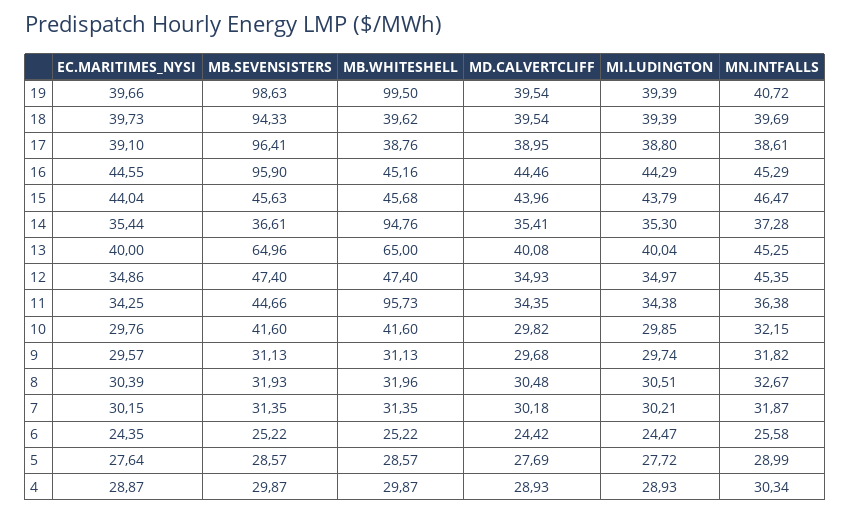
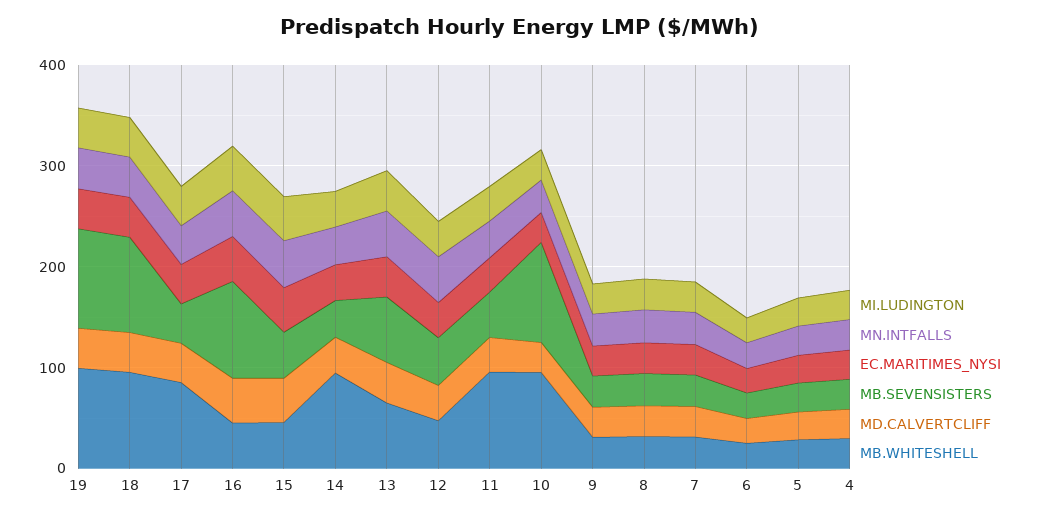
  {
    "EC.MARITIMES_NYSI": {
      "19": 39.66,
      "18": 39.73,
      "17": 39.1,
      "16": 44.55,
      "15": 44.04,
      "14": 35.44,
      "13": 40,
      "12": 34.86,
      "11": 34.25,
      "10": 29.76,
      "9": 29.57,
      "8": 30.39,
      "7": 30.15,
      "6": 24.35,
      "5": 27.64,
      "4": 28.87
    },
    "MB.SEVENSISTERS": {
      "19": 98.63,
      "18": 94.33,
-     "17": 96.41,
+     "17": 40,
      "16": 95.9,
      "15": 45.63,
      "14": 36.61,
      "13": 64.96,
      "12": 47.4,
      "11": 44.66,
-     "10": 41.6,
+     "10": 100,
      "9": 31.13,
      "8": 31.93,
      "7": 31.35,
      "6": 25.22,
      "5": 28.57,
      "4": 29.87
    },
    "MB.WHITESHELL": {
      "19": 99.5,
-     "18": 39.62,
+     "18": 100,
-     "17": 38.76,
+     "17": 80,
      "16": 45.16,
      "15": 45.68,
      "14": 94.76,
      "13": 65,
      "12": 47.4,
      "11": 95.73,
-     "10": 41.6,
+     "10": 100,
      "9": 31.13,
      "8": 31.96,
      "7": 31.35,
      "6": 25.22,
      "5": 28.57,
      "4": 29.87
    },
    "MD.CALVERTCLIFF": {
      "19": 39.54,
      "18": 39.54,
      "17": 38.95,
      "16": 44.46,
      "15": 43.96,
      "14": 35.41,
      "13": 40.08,
      "12": 34.93,
      "11": 34.35,
      "10": 29.82,
      "9": 29.68,
      "8": 30.48,
      "7": 30.18,
      "6": 24.42,
      "5": 27.69,
      "4": 28.93
    },
    "MI.LUDINGTON": {
      "19": 39.39,
      "18": 39.39,
      "17": 38.8,
      "16": 44.29,
      "15": 43.79,
      "14": 35.3,
      "13": 40.04,
      "12": 34.97,
      "11": 34.38,
      "10": 29.85,
      "9": 29.74,
      "8": 30.51,
      "7": 30.21,
      "6": 24.47,
      "5": 27.72,
      "4": 28.93
    },
    "MN.INTFALLS": {
      "19": 40.72,
      "18": 39.69,
      "17": 38.61,
      "16": 45.29,
      "15": 46.47,
      "14": 37.28,
      "13": 45.25,
      "12": 45.35,
      "11": 36.38,
      "10": 32.15,
      "9": 31.82,
      "8": 32.67,
      "7": 31.87,
      "6": 25.58,
      "5": 28.99,
      "4": 30.34
    }
  }

